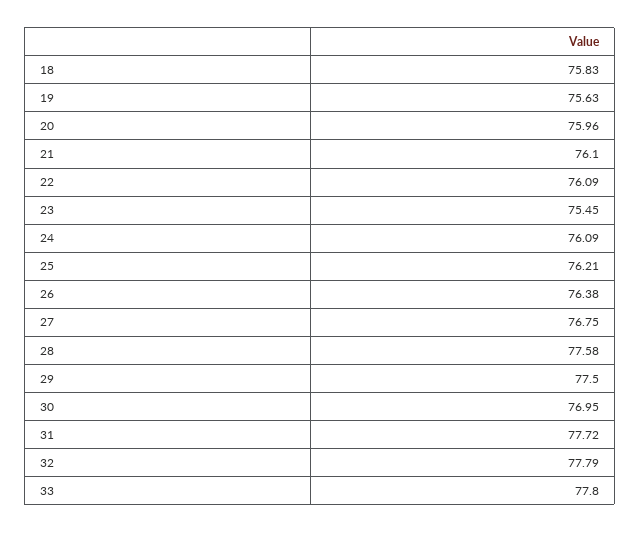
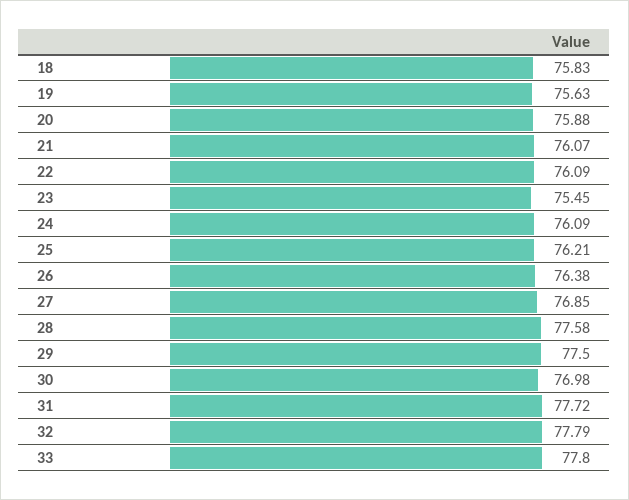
  {
    "18": 75.83,
    "19": 75.63,
-   "20": 75.96,
+   "20": 75.88,
-   "21": 76.1,
+   "21": 76.07,
    "22": 76.09,
    "23": 75.45,
    "24": 76.09,
    "25": 76.21,
    "26": 76.38,
-   "27": 76.75,
+   "27": 76.85,
    "28": 77.58,
    "29": 77.5,
-   "30": 76.95,
+   "30": 76.98,
    "31": 77.72,
    "32": 77.79,
    "33": 77.8
  }

